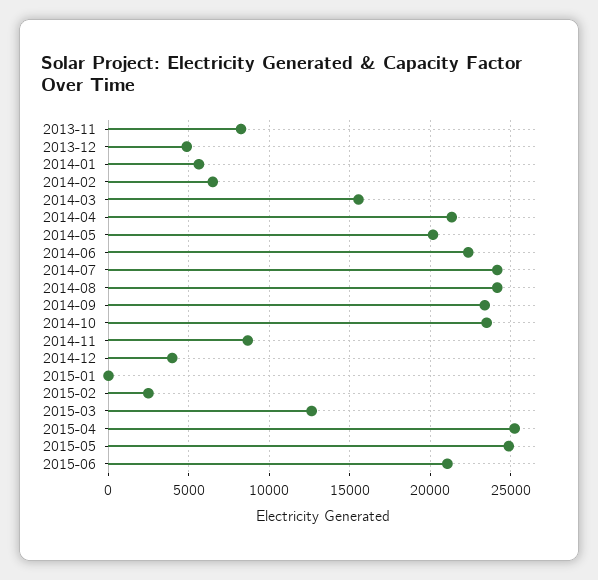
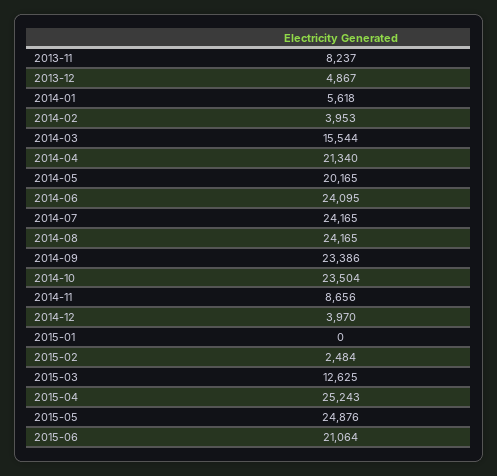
  {
    "2013-11": 8237,
    "2013-12": 4867,
    "2014-01": 5618,
-   "2014-02": 6500,
+   "2014-02": 3953,
    "2014-03": 15544,
    "2014-04": 21340,
    "2014-05": 20165,
-   "2014-06": 22500,
+   "2014-06": 24095,
    "2014-07": 24165,
    "2014-08": 24165,
    "2014-09": 23386,
    "2014-10": 23504,
    "2014-11": 8656,
    "2014-12": 3970,
    "2015-01": 0,
    "2015-02": 2484,
    "2015-03": 12625,
    "2015-04": 25243,
    "2015-05": 24876,
    "2015-06": 21064
  }

